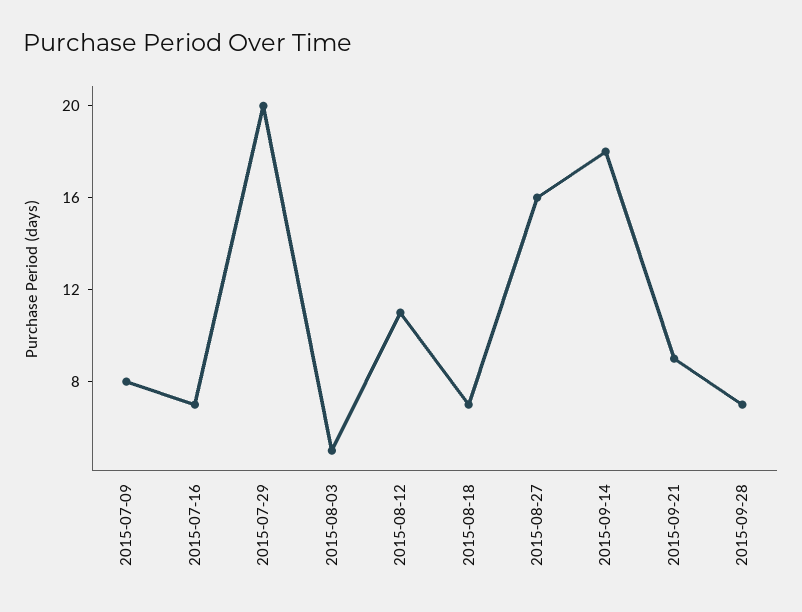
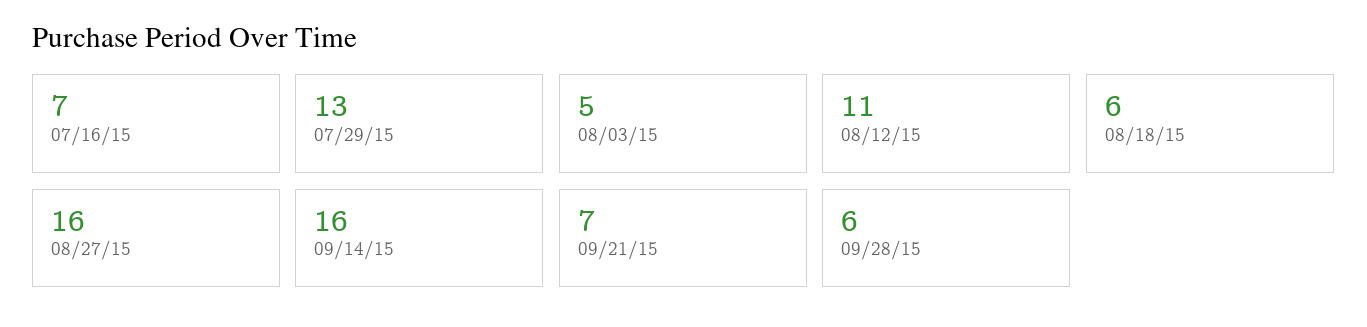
  {
-   "2015-07-09": 8,
    "2015-07-16": 7,
-   "2015-07-29": 20,
+   "2015-07-29": 13,
    "2015-08-03": 5,
    "2015-08-12": 11,
-   "2015-08-18": 7,
+   "2015-08-18": 6,
    "2015-08-27": 16,
-   "2015-09-14": 18,
+   "2015-09-14": 16,
-   "2015-09-21": 9,
+   "2015-09-21": 7,
-   "2015-09-28": 7
+   "2015-09-28": 6
  }

